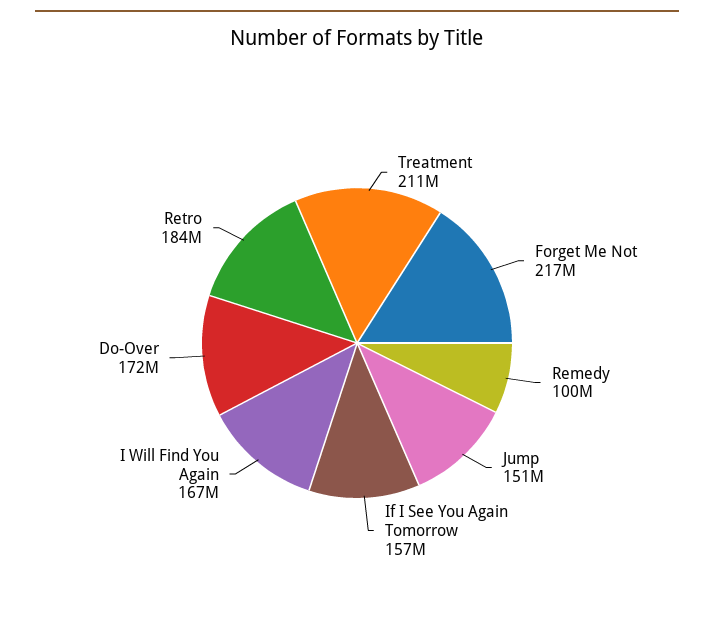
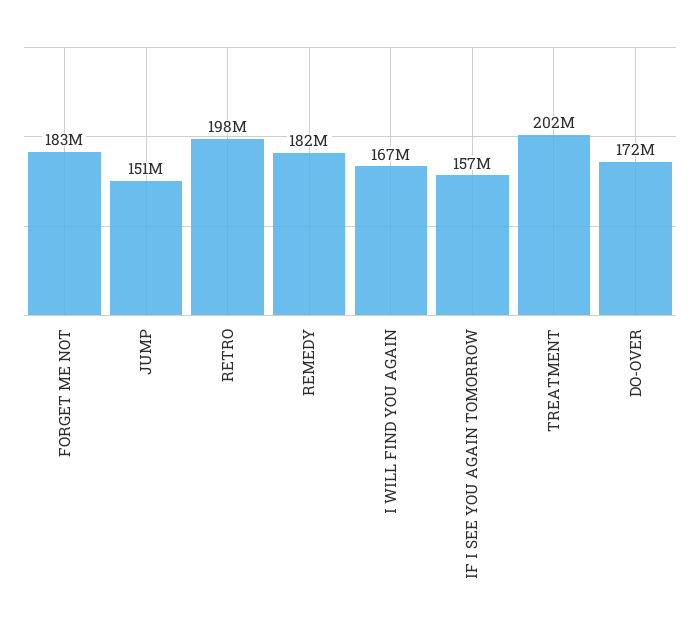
  {
-   "Treatment": 211000000,
+   "Treatment": 202000000,
-   "Forget Me Not": 217000000,
+   "Forget Me Not": 183000000,
-   "Remedy": 100000000,
+   "Remedy": 182000000,
    "Jump": 151000000,
    "If I See You Again Tomorrow": 157000000,
    "I Will Find You Again": 167000000,
    "Do-Over": 172000000,
-   "Retro": 184000000
+   "Retro": 198000000
  }

